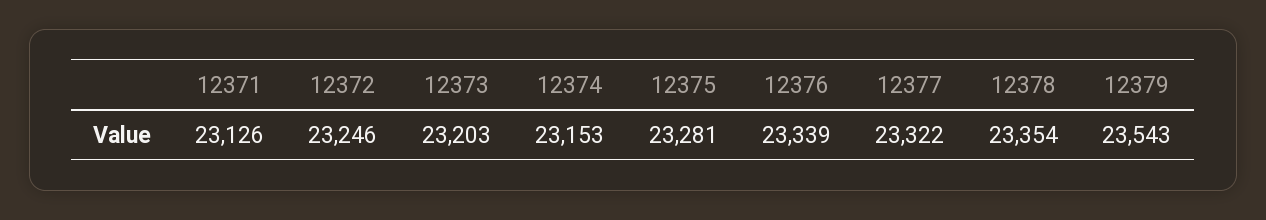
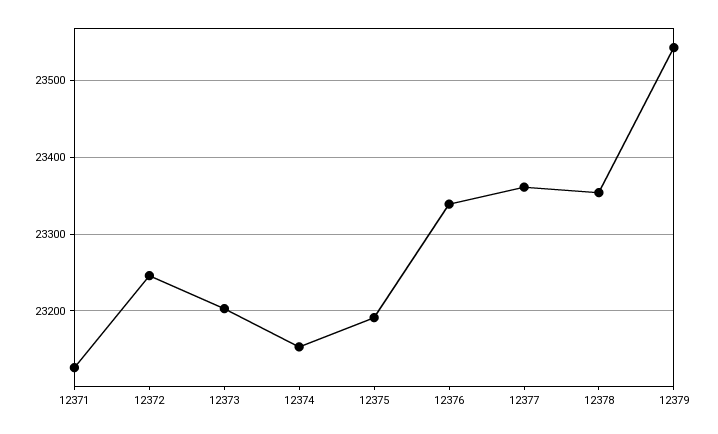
  {
    "12371": 23126,
    "12372": 23246,
    "12373": 23203,
    "12374": 23153,
-   "12375": 23281,
+   "12375": 23190,
    "12376": 23339,
-   "12377": 23322,
+   "12377": 23360,
    "12378": 23354,
    "12379": 23543
  }

